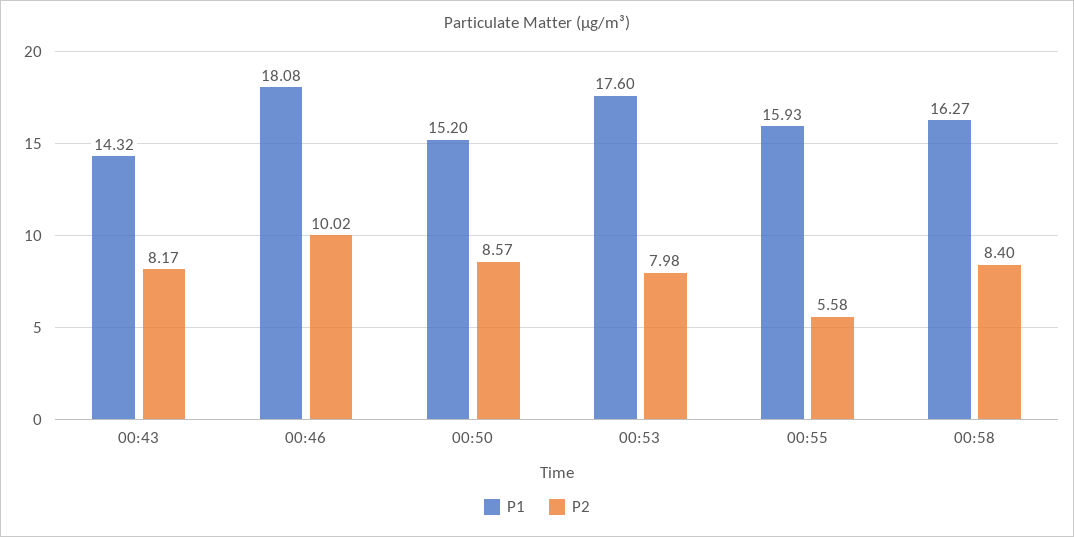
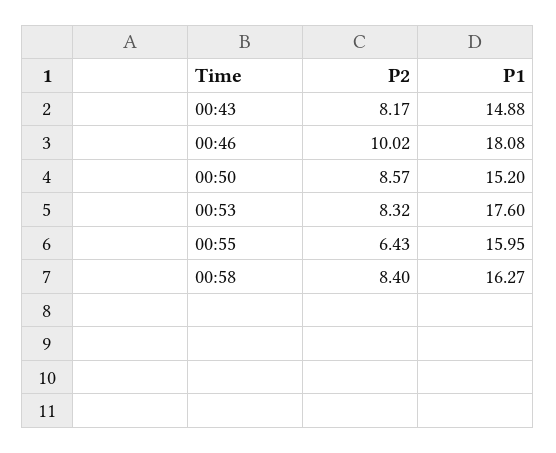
  {
    "P1": {
-     "00:43": 14.32,
+     "00:43": 14.88,
      "00:46": 18.08,
      "00:50": 15.2,
      "00:53": 17.6,
-     "00:55": 15.93,
+     "00:55": 15.95,
      "00:58": 16.27
    },
    "P2": {
      "00:43": 8.17,
      "00:46": 10.02,
      "00:50": 8.57,
-     "00:53": 7.98,
+     "00:53": 8.32,
-     "00:55": 5.58,
+     "00:55": 6.43,
      "00:58": 8.4
    }
  }

